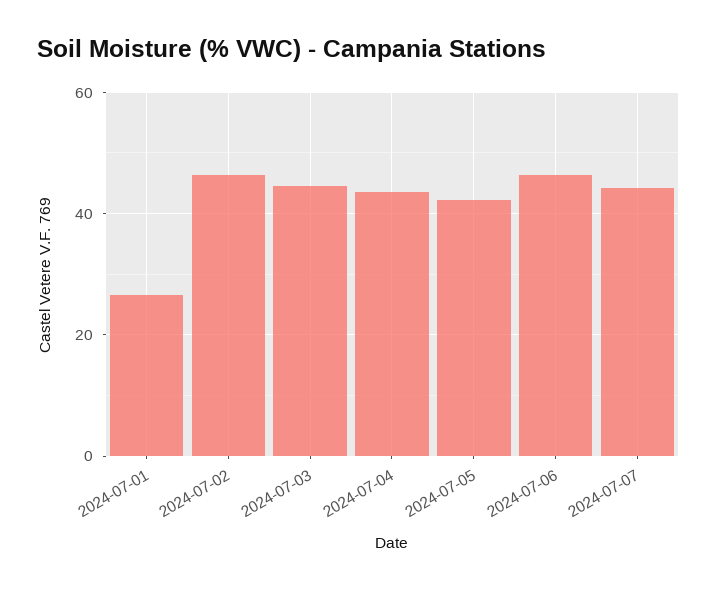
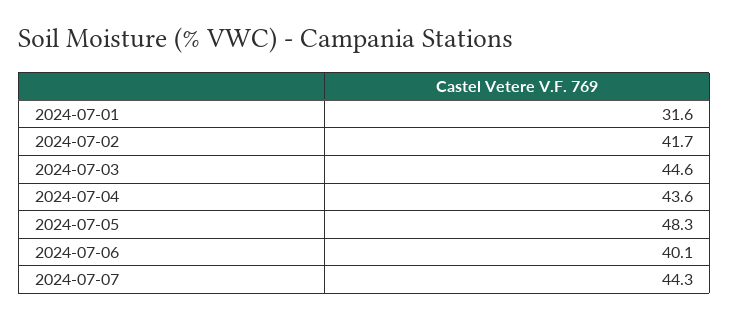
  {
-   "2024-07-01": 26,
+   "2024-07-01": 31.6,
-   "2024-07-02": 46,
+   "2024-07-02": 41.7,
    "2024-07-03": 44.6,
    "2024-07-04": 43.6,
-   "2024-07-05": 42,
+   "2024-07-05": 48.3,
-   "2024-07-06": 46,
+   "2024-07-06": 40.1,
    "2024-07-07": 44.3
  }

